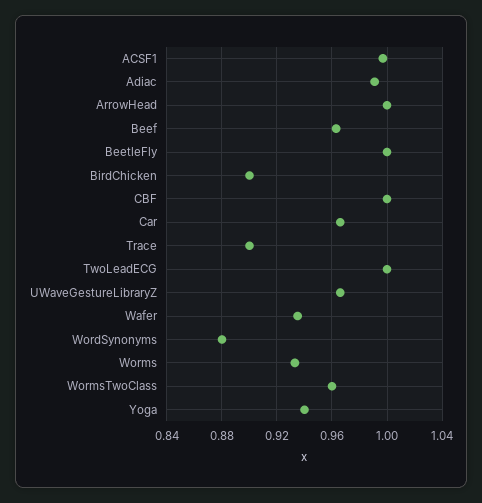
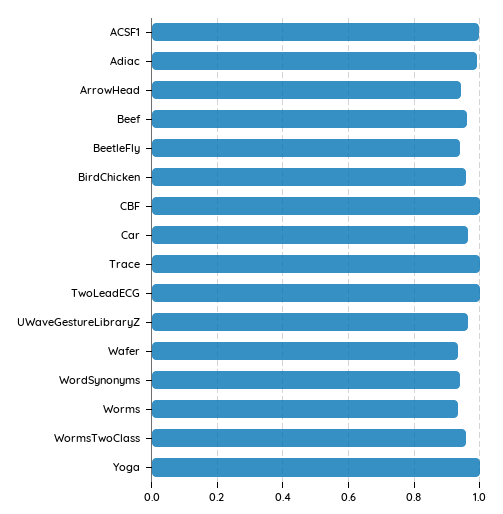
  {
    "ACSF1": 0.995,
    "Adiac": 0.99,
-   "ArrowHead": 1,
+   "ArrowHead": 0.94,
    "Beef": 0.965,
-   "BeetleFly": 1,
+   "BeetleFly": 0.94,
-   "BirdChicken": 0.9,
+   "BirdChicken": 0.96,
    "CBF": 1,
    "Car": 0.965,
-   "Trace": 0.9,
+   "Trace": 1,
    "TwoLeadECG": 1,
    "UWaveGestureLibraryZ": 0.965,
    "Wafer": 0.935,
-   "WordSynonyms": 0.88,
+   "WordSynonyms": 0.94,
    "Worms": 0.935,
    "WormsTwoClass": 0.96,
-   "Yoga": 0.94
+   "Yoga": 1
  }

